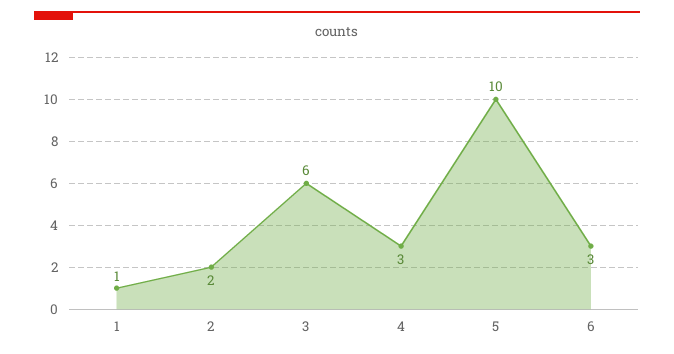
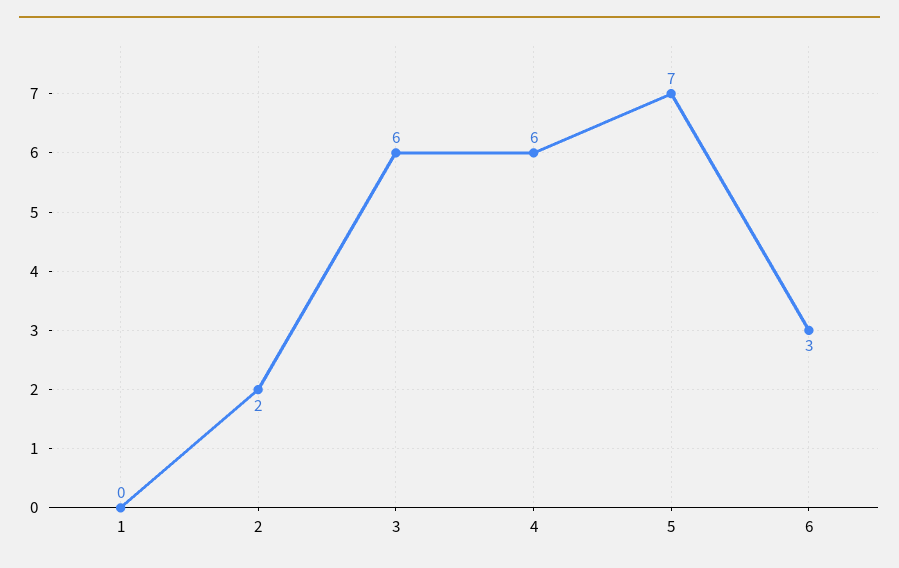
  {
-   "1": 1,
+   "1": 0,
    "2": 2,
    "3": 6,
-   "4": 3,
+   "4": 6,
-   "5": 10,
+   "5": 7,
    "6": 3
  }

